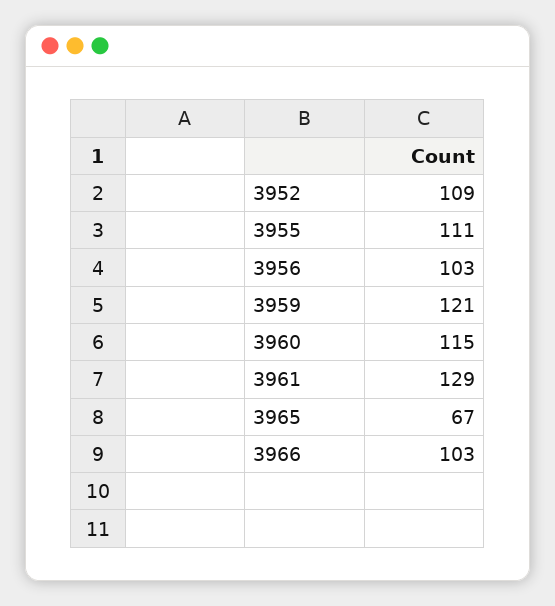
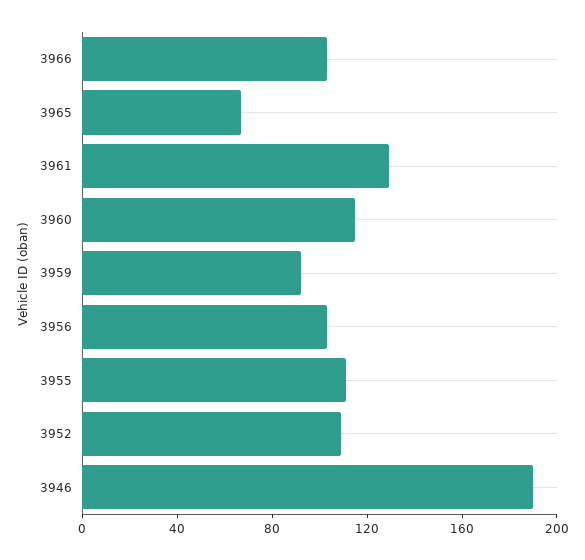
  {
    "3952": 109,
    "3955": 111,
    "3956": 103,
-   "3959": 121,
+   "3959": 90,
    "3960": 115,
    "3961": 129,
    "3965": 67,
-   "3966": 103
+   "3966": 103,
+   "3946": 190
  }

